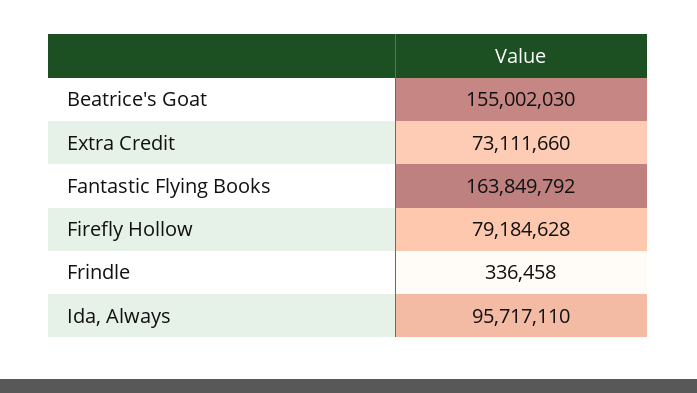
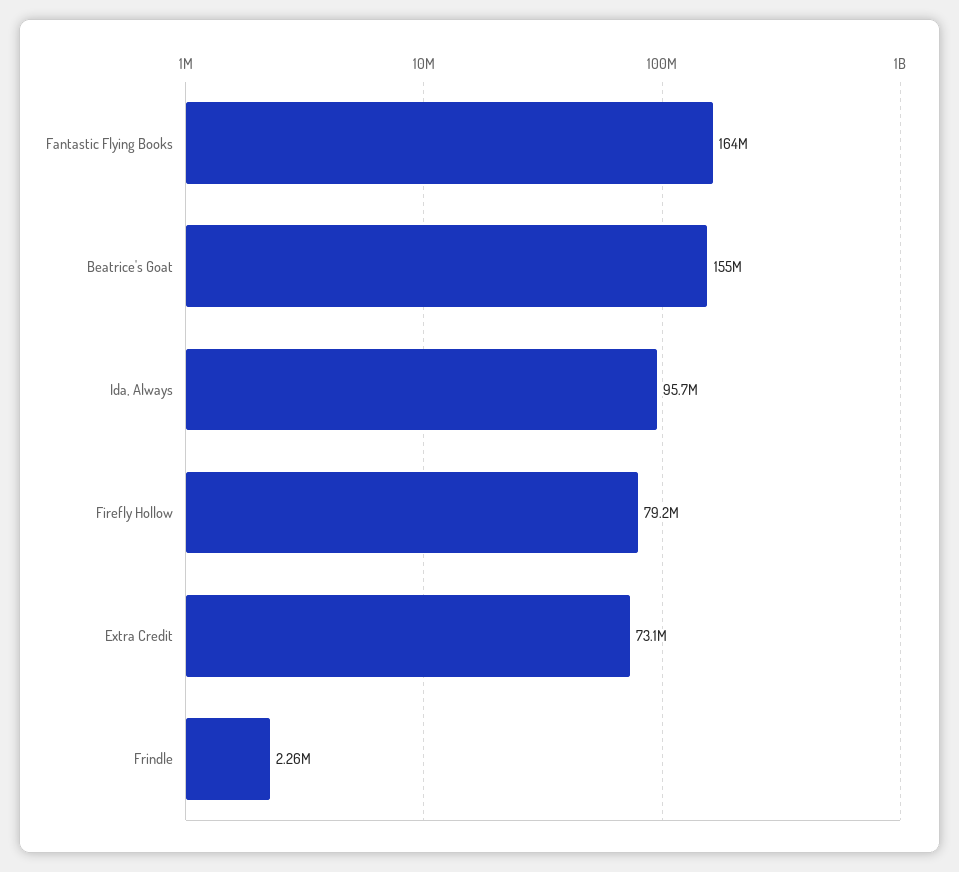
  {
    "Beatrice's Goat": 155002030,
    "Extra Credit": 73111660,
    "Fantastic Flying Books": 163849792,
    "Firefly Hollow": 79184628,
-   "Frindle": 336458,
+   "Frindle": 2260000,
    "Ida, Always": 95717110
  }

